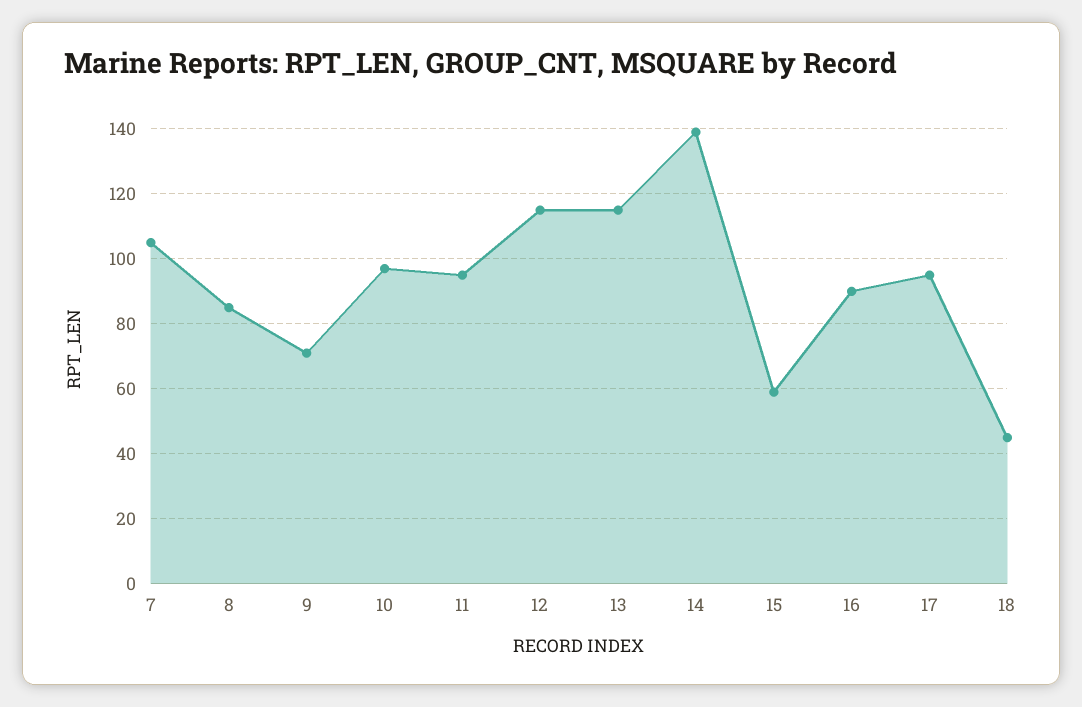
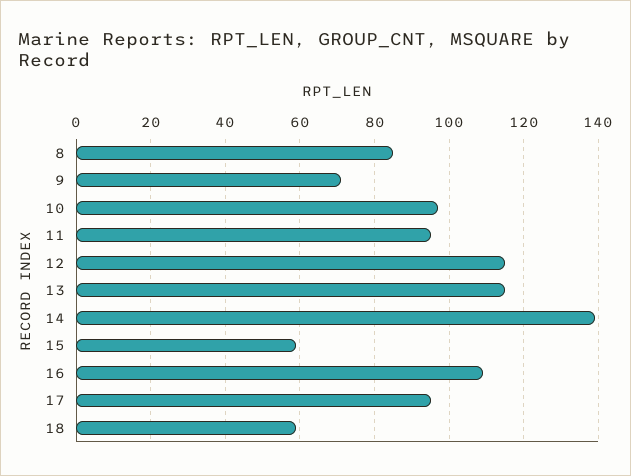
  {
-   "7": 105,
    "8": 85,
    "9": 70,
    "10": 95,
    "11": 95,
    "12": 115,
    "13": 115,
    "14": 140,
    "15": 60,
-   "16": 90,
+   "16": 110,
    "17": 95,
-   "18": 45
+   "18": 60
  }

